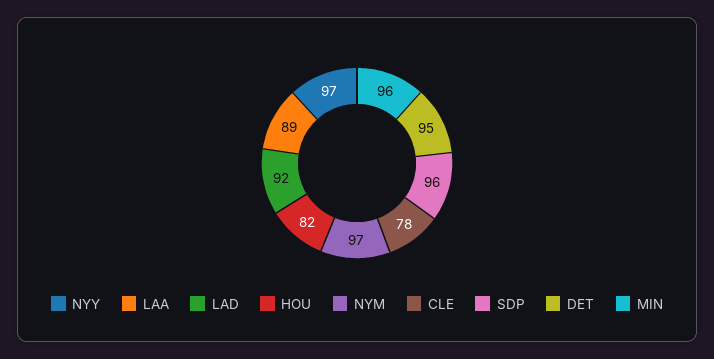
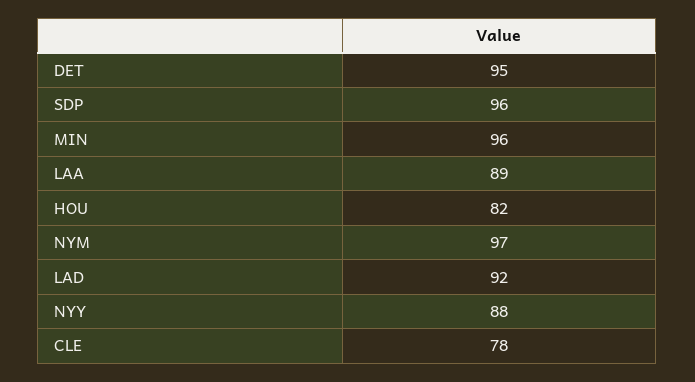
  {
-   "NYY": 97,
+   "NYY": 88,
    "LAA": 89,
    "LAD": 92,
    "HOU": 82,
    "NYM": 97,
    "CLE": 78,
    "SDP": 96,
    "DET": 95,
    "MIN": 96
  }

